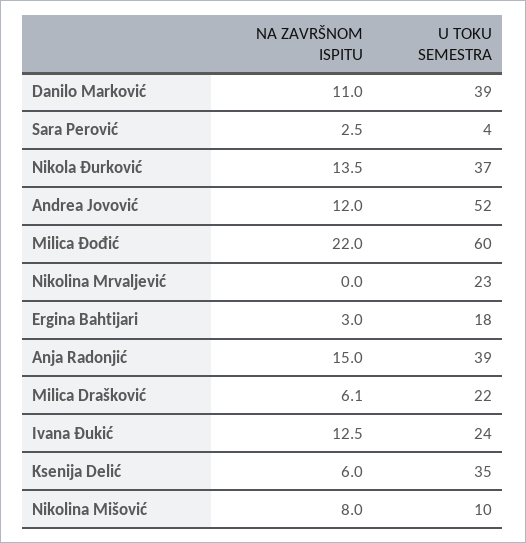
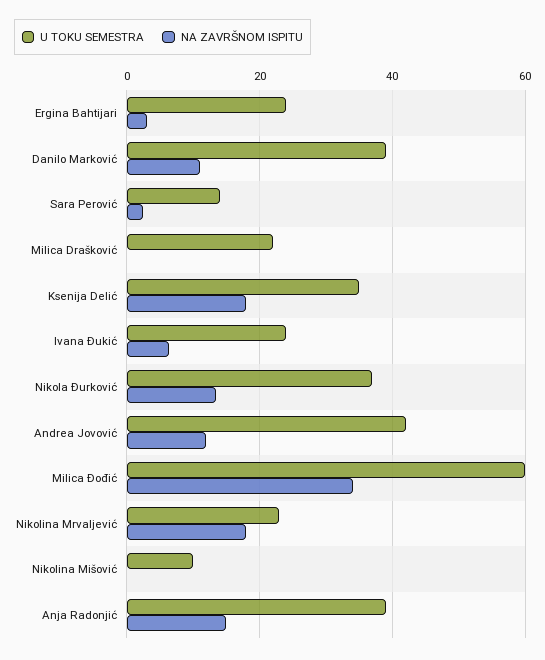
  {
    "NA ZAVRŠNOM ISPITU": {
      "Danilo Marković": 11,
      "Sara Perović": 2.5,
      "Nikola Đurković": 13.5,
      "Andrea Jovović": 12,
-     "Milica Đođić": 22,
+     "Milica Đođić": 34,
-     "Nikolina Mrvaljević": 0,
+     "Nikolina Mrvaljević": 18,
      "Ergina Bahtijari": 3,
      "Anja Radonjić": 15,
-     "Milica Drašković": 6.1,
+     "Milica Drašković": 0,
-     "Ivana Đukić": 12.5,
+     "Ivana Đukić": 6,
-     "Ksenija Delić": 6,
+     "Ksenija Delić": 18,
-     "Nikolina Mišović": 8
+     "Nikolina Mišović": 0
    },
    "U TOKU SEMESTRA": {
      "Danilo Marković": 39,
-     "Sara Perović": 4,
+     "Sara Perović": 14,
      "Nikola Đurković": 37,
-     "Andrea Jovović": 52,
+     "Andrea Jovović": 42,
      "Milica Đođić": 60,
      "Nikolina Mrvaljević": 23,
-     "Ergina Bahtijari": 18,
+     "Ergina Bahtijari": 24,
      "Anja Radonjić": 39,
      "Milica Drašković": 22,
      "Ivana Đukić": 24,
      "Ksenija Delić": 35,
      "Nikolina Mišović": 10
    }
  }

